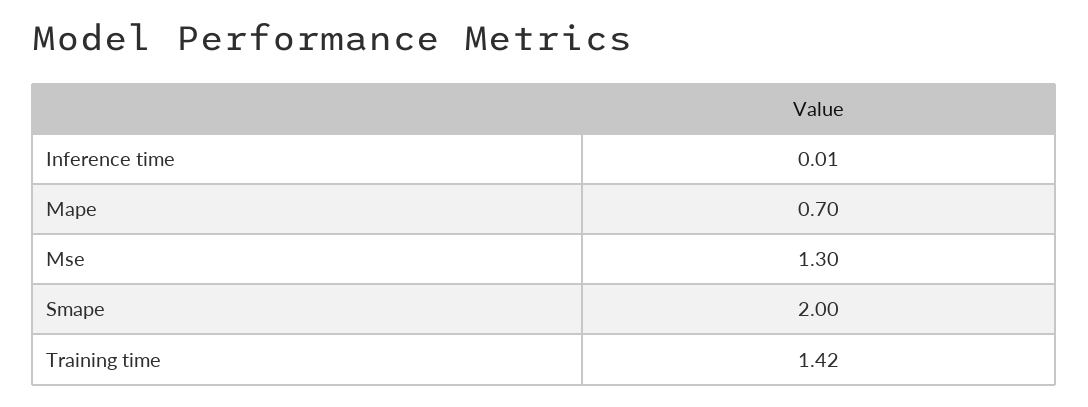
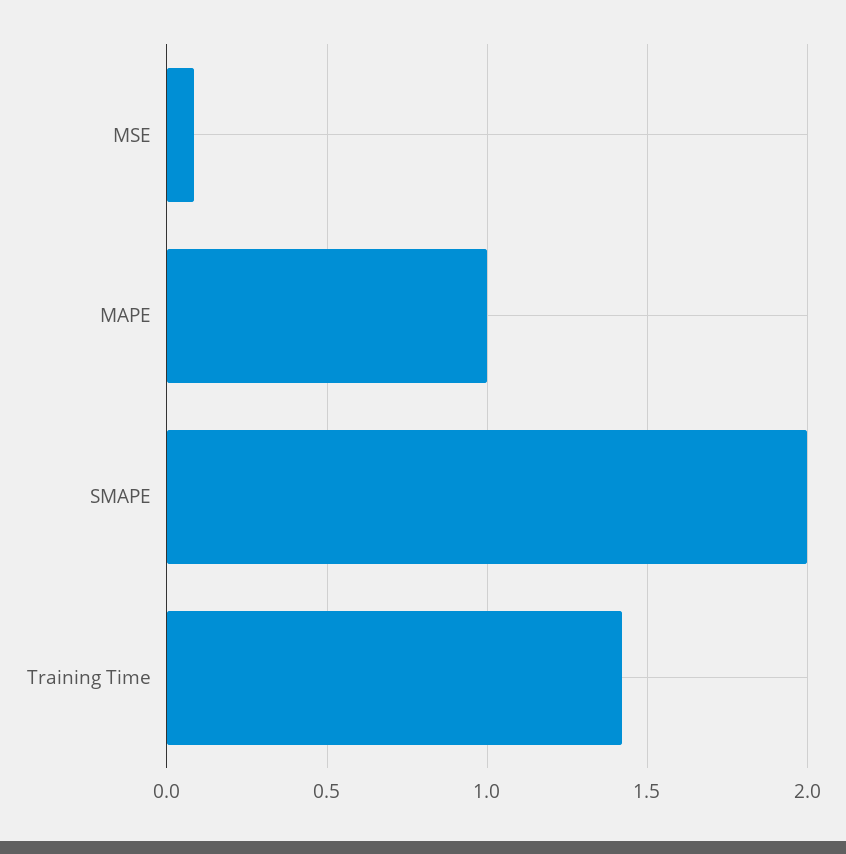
  {
-   "Inference time": 0.01,
-   "Mape": 0.7,
+   "Mape": 1,
-   "Mse": 1.3,
+   "Mse": 0.1,
    "Smape": 2,
    "Training time": 1.42
  }

